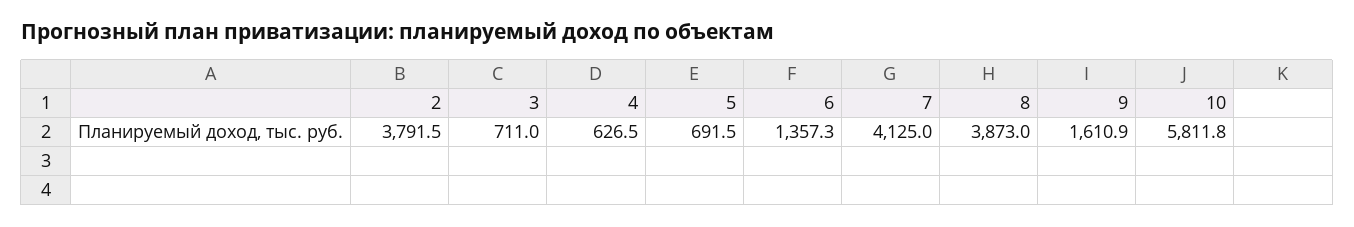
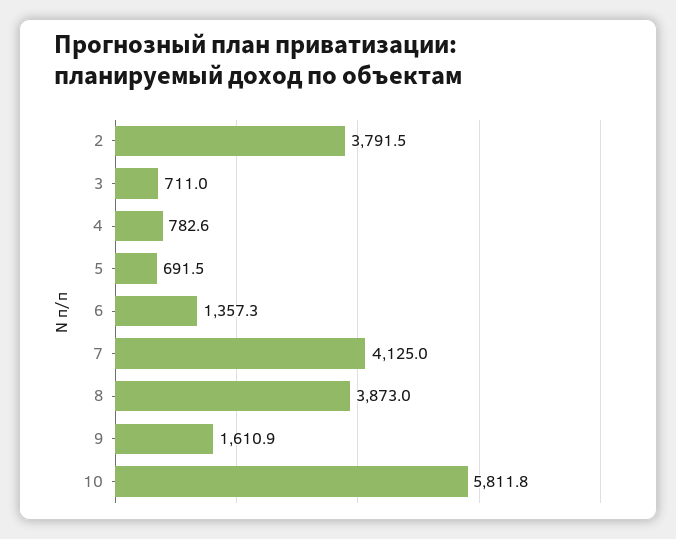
  {
    "2": 3791.5,
    "3": 711,
-   "4": 626.5,
+   "4": 782.6,
    "5": 691.5,
    "6": 1357.3,
    "7": 4125,
    "8": 3873,
    "9": 1610.9,
    "10": 5811.8
  }

